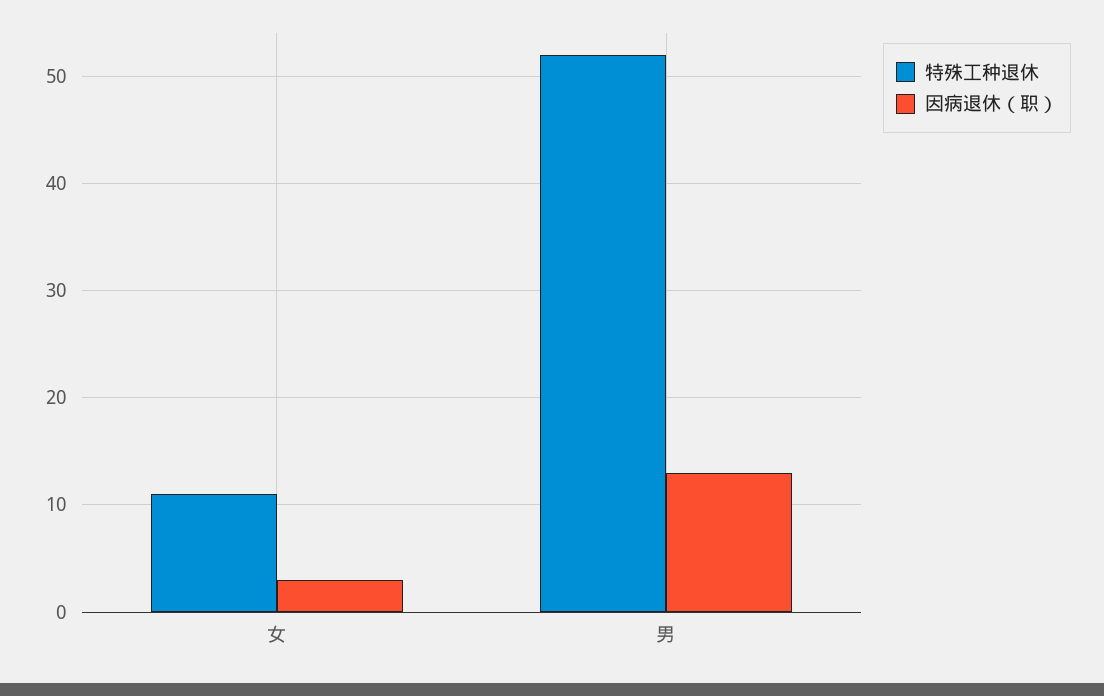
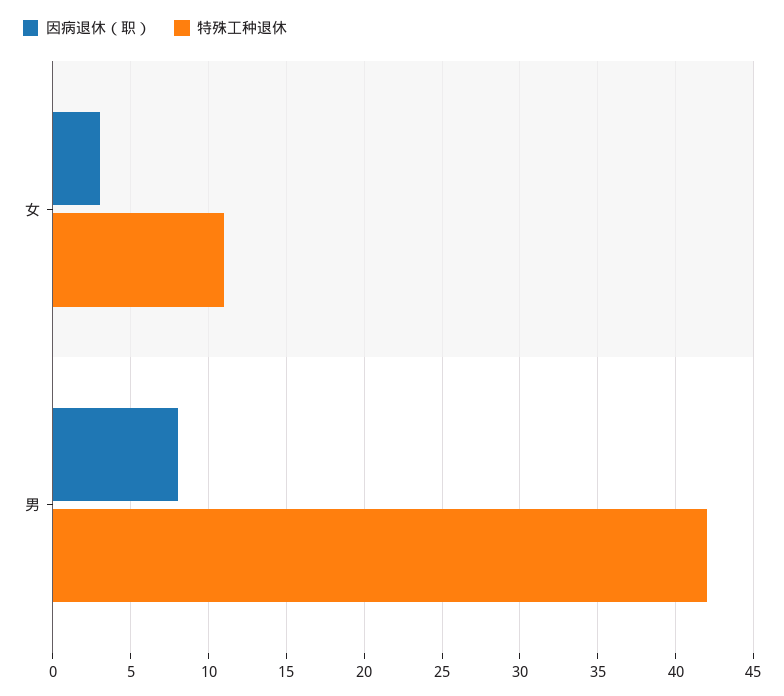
  {
    "特殊工种退休": {
      "女": 11,
-     "男": 52
+     "男": 42
    },
    "因病退休（职）": {
      "女": 3,
-     "男": 13
+     "男": 8
    }
  }

